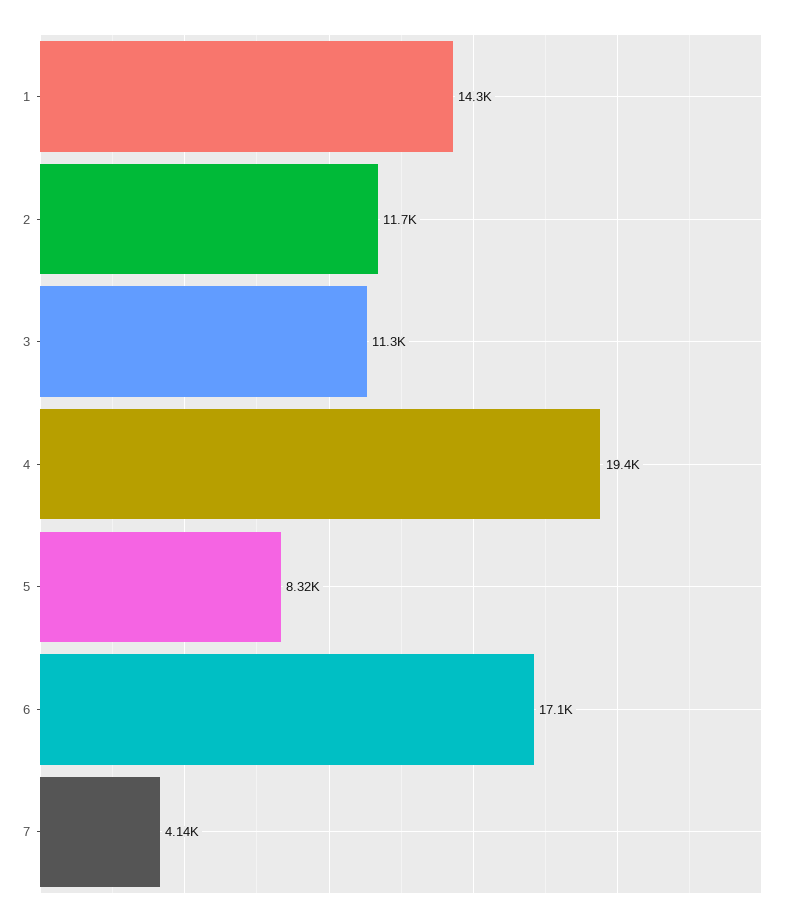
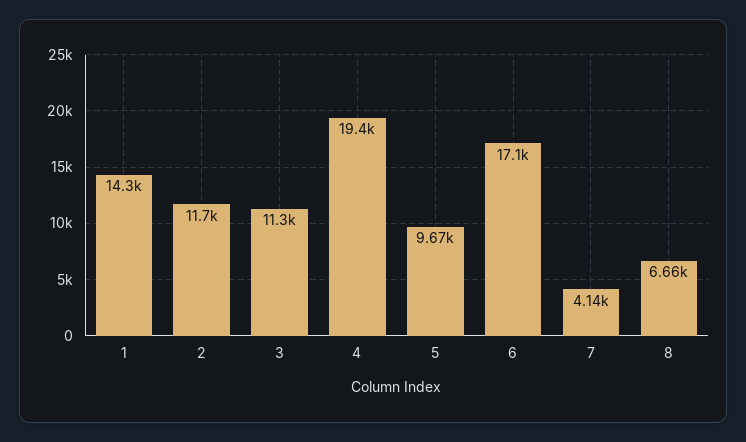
  {
    "1": 14300,
    "2": 11700,
    "3": 11300,
    "4": 19400,
-   "5": 8320,
+   "5": 9670,
    "6": 17100,
-   "7": 4140
+   "7": 4140,
+   "8": 6660
  }

